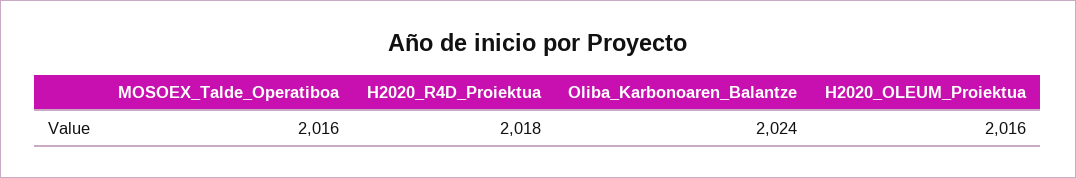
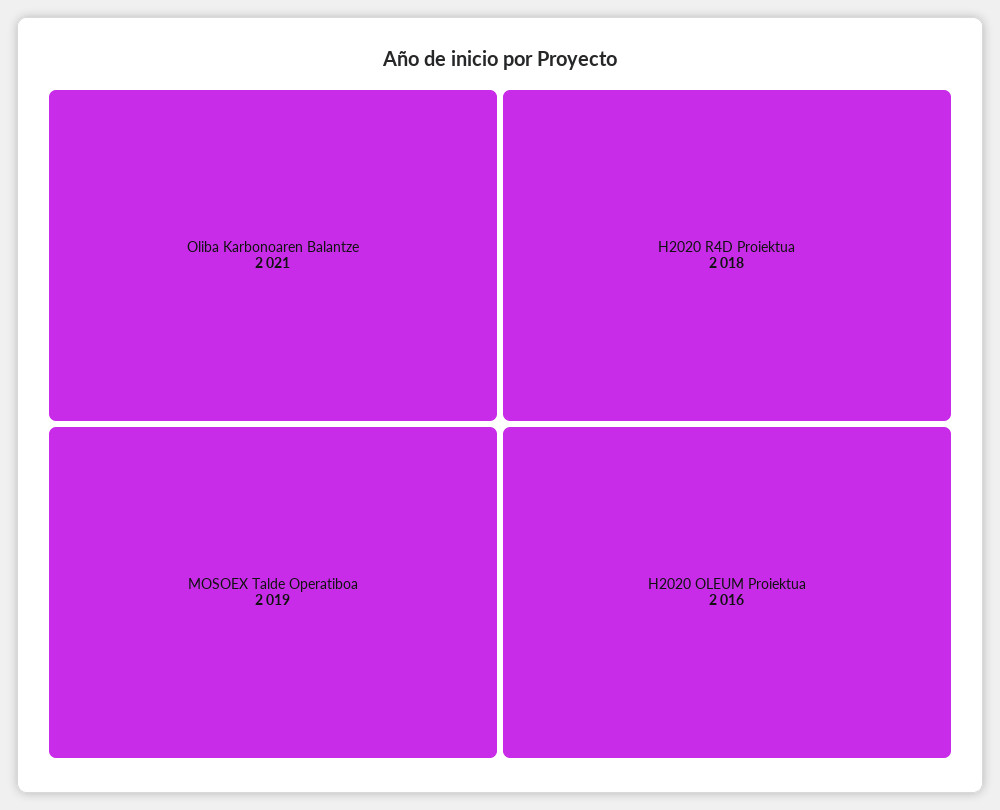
  {
-   "MOSOEX_Talde_Operatiboa": 2016,
+   "MOSOEX_Talde_Operatiboa": 2019,
    "H2020_R4D_Proiektua": 2018,
-   "Oliba_Karbonoaren_Balantze": 2024,
+   "Oliba_Karbonoaren_Balantze": 2021,
    "H2020_OLEUM_Proiektua": 2016
  }

